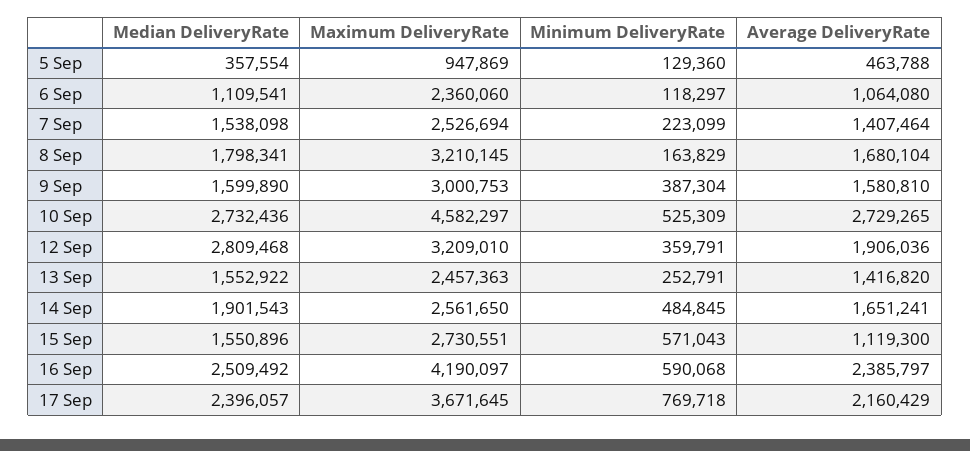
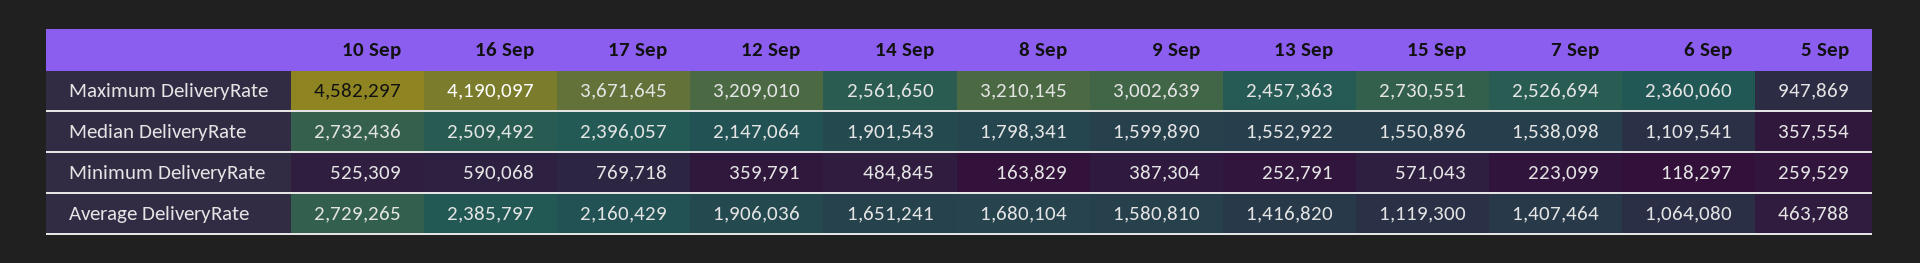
  {
    "Median DeliveryRate": {
      "5 Sep": 357554,
      "6 Sep": 1109541,
      "7 Sep": 1538098,
      "8 Sep": 1798341,
      "9 Sep": 1599890,
      "10 Sep": 2732436,
-     "12 Sep": 2809468,
+     "12 Sep": 2147064,
      "13 Sep": 1552922,
      "14 Sep": 1901543,
      "15 Sep": 1550896,
      "16 Sep": 2509492,
      "17 Sep": 2396057
    },
    "Maximum DeliveryRate": {
      "5 Sep": 947869,
      "6 Sep": 2360060,
      "7 Sep": 2526694,
      "8 Sep": 3210145,
-     "9 Sep": 3000753,
+     "9 Sep": 3002639,
      "10 Sep": 4582297,
      "12 Sep": 3209010,
      "13 Sep": 2457363,
      "14 Sep": 2561650,
      "15 Sep": 2730551,
      "16 Sep": 4190097,
      "17 Sep": 3671645
    },
    "Minimum DeliveryRate": {
-     "5 Sep": 129360,
+     "5 Sep": 259529,
      "6 Sep": 118297,
      "7 Sep": 223099,
      "8 Sep": 163829,
      "9 Sep": 387304,
      "10 Sep": 525309,
      "12 Sep": 359791,
      "13 Sep": 252791,
      "14 Sep": 484845,
      "15 Sep": 571043,
      "16 Sep": 590068,
      "17 Sep": 769718
    },
    "Average DeliveryRate": {
      "5 Sep": 463788,
      "6 Sep": 1064080,
      "7 Sep": 1407464,
      "8 Sep": 1680104,
      "9 Sep": 1580810,
      "10 Sep": 2729265,
      "12 Sep": 1906036,
      "13 Sep": 1416820,
      "14 Sep": 1651241,
      "15 Sep": 1119300,
      "16 Sep": 2385797,
      "17 Sep": 2160429
    }
  }

